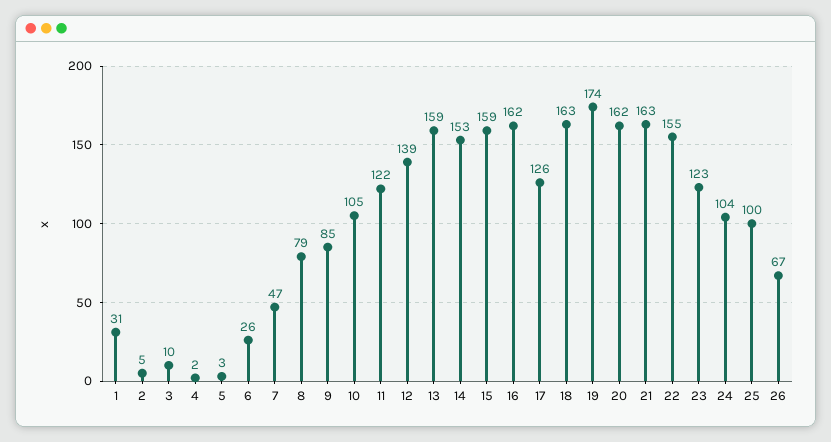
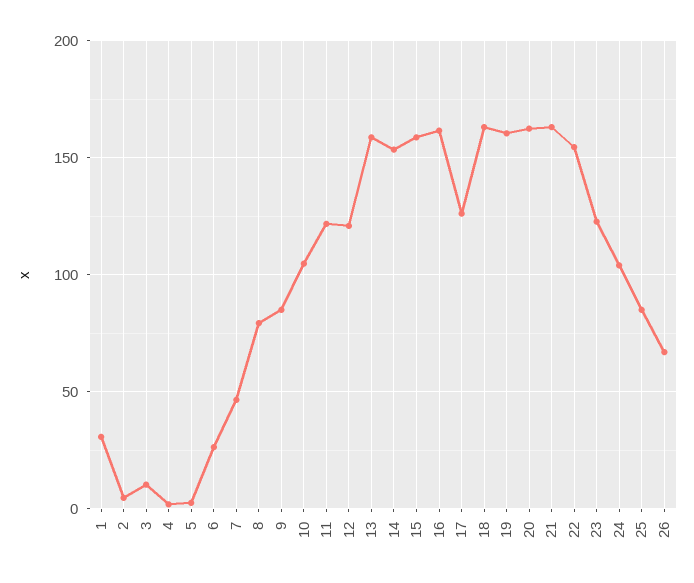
  {
    "1": 31,
    "2": 5,
    "3": 10,
    "4": 2,
    "5": 3,
    "6": 26,
    "7": 47,
    "8": 79,
    "9": 85,
    "10": 105,
    "11": 122,
-   "12": 139,
+   "12": 120,
    "13": 159,
    "14": 153,
    "15": 159,
    "16": 162,
    "17": 126,
    "18": 163,
-   "19": 174,
+   "19": 160,
    "20": 162,
    "21": 163,
    "22": 155,
    "23": 123,
    "24": 104,
-   "25": 100,
+   "25": 85,
    "26": 67
  }

